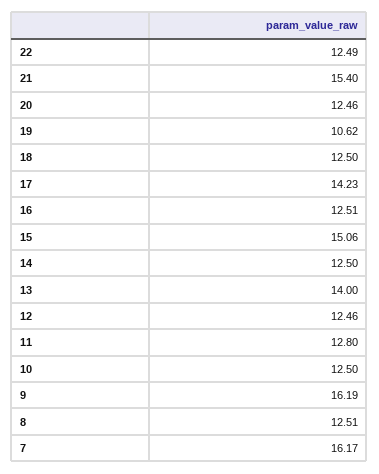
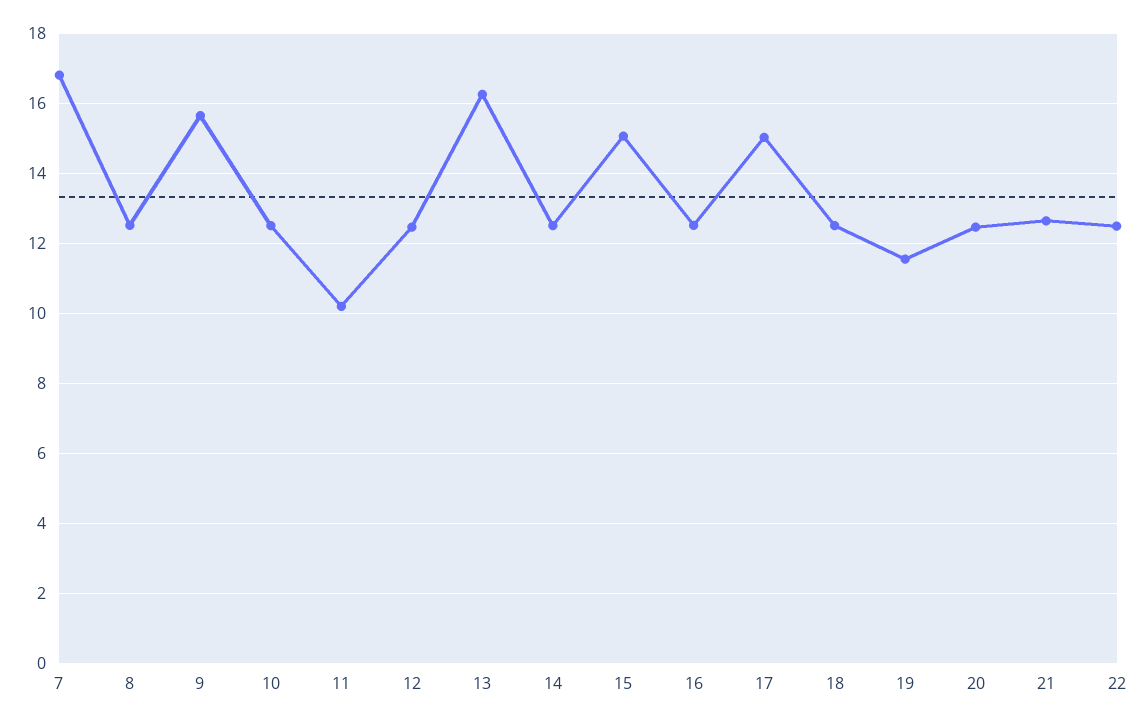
  {
    "22": 12.49,
-   "21": 15.4,
+   "21": 12.6,
    "20": 12.46,
-   "19": 10.62,
+   "19": 11.6,
    "18": 12.5,
-   "17": 14.23,
+   "17": 15,
    "16": 12.51,
    "15": 15.06,
    "14": 12.5,
-   "13": 14,
+   "13": 16.2,
    "12": 12.46,
-   "11": 12.8,
+   "11": 10.2,
    "10": 12.5,
-   "9": 16.19,
+   "9": 15.6,
    "8": 12.51,
-   "7": 16.17
+   "7": 16.8
  }

